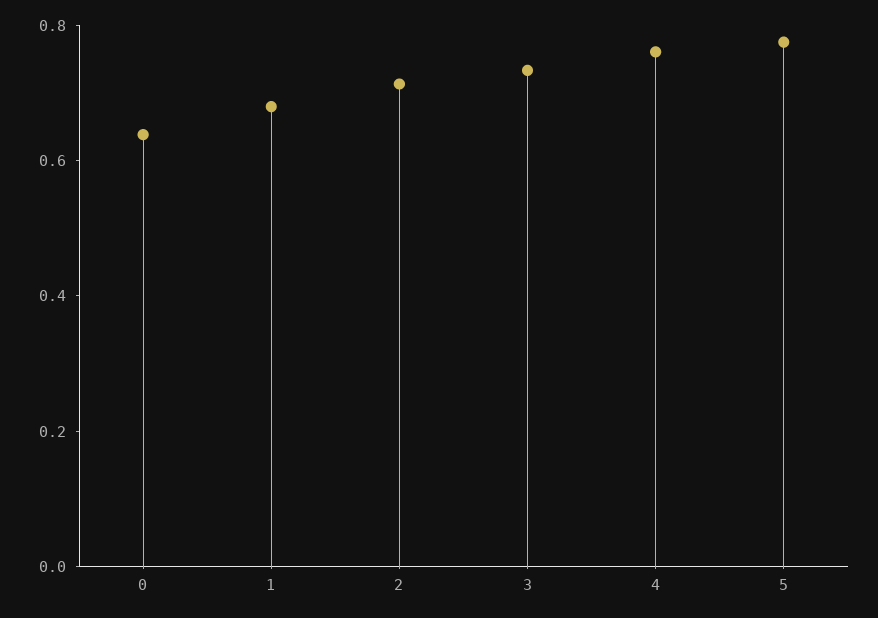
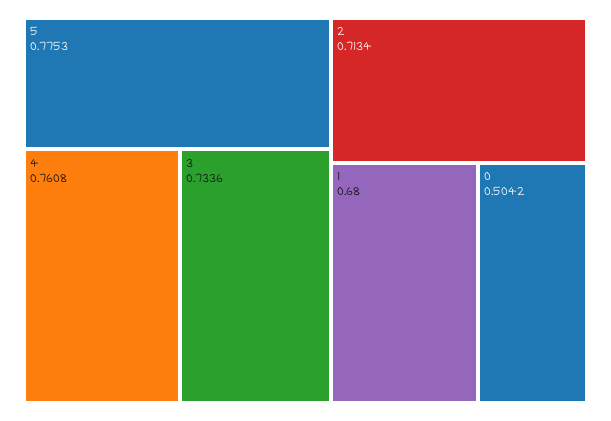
  {
-   "0": 0.65,
+   "0": 0.5042,
    "1": 0.68,
    "2": 0.7134,
    "3": 0.7336,
    "4": 0.7608,
    "5": 0.7753
  }

